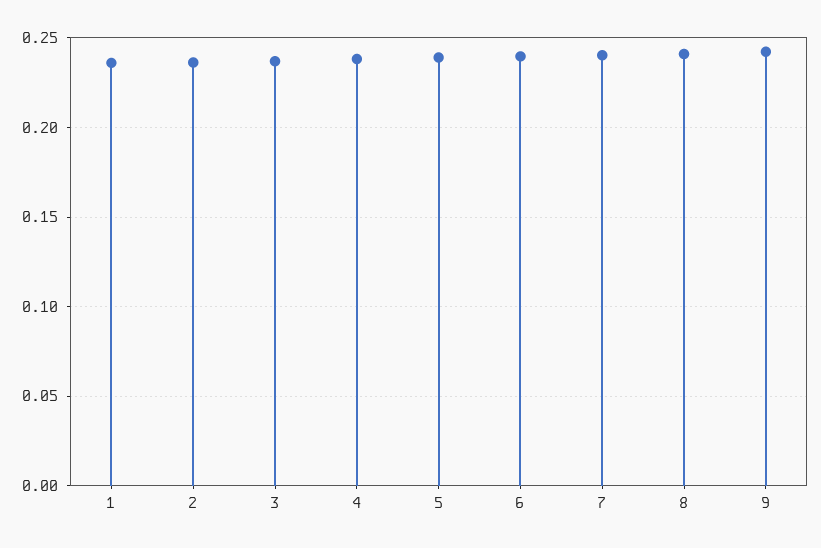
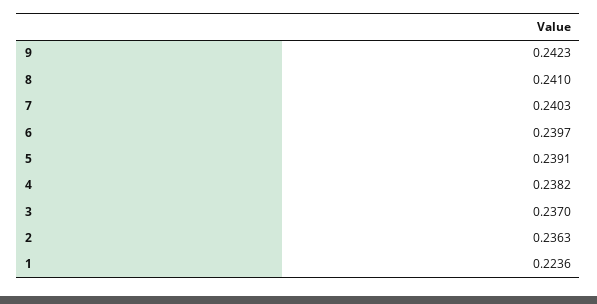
  {
-   "1": 0.235,
+   "1": 0.2236,
    "2": 0.2363,
    "3": 0.237,
    "4": 0.2382,
    "5": 0.2391,
    "6": 0.2397,
    "7": 0.2403,
    "8": 0.241,
    "9": 0.2423
  }

